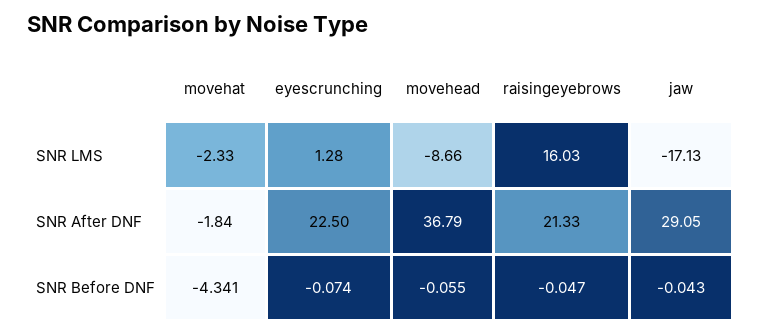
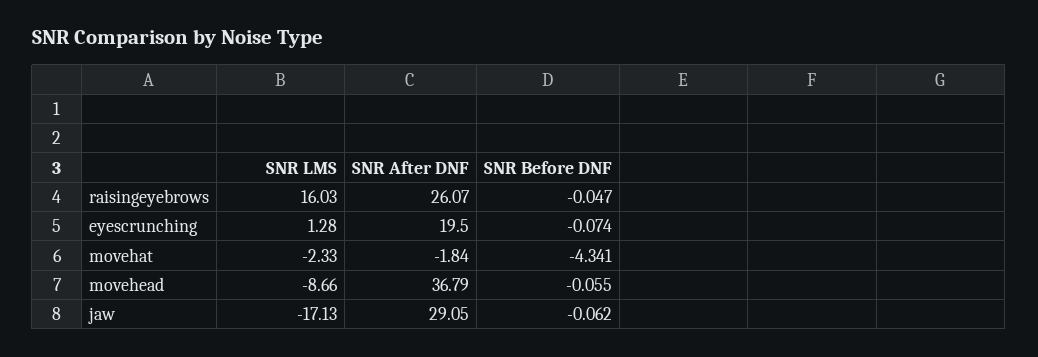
  {
    "movehat": {
      "SNR LMS": -2.33,
      "SNR After DNF": -1.84,
      "SNR Before DNF": -4.341
    },
    "eyescrunching": {
      "SNR LMS": 1.28,
-     "SNR After DNF": 22.5,
+     "SNR After DNF": 19.5,
      "SNR Before DNF": -0.074
    },
    "movehead": {
      "SNR LMS": -8.66,
      "SNR After DNF": 36.79,
      "SNR Before DNF": -0.055
    },
    "raisingeyebrows": {
      "SNR LMS": 16.03,
-     "SNR After DNF": 21.33,
+     "SNR After DNF": 26.07,
      "SNR Before DNF": -0.047
    },
    "jaw": {
      "SNR LMS": -17.13,
      "SNR After DNF": 29.05,
-     "SNR Before DNF": -0.043
+     "SNR Before DNF": -0.062
    }
  }

